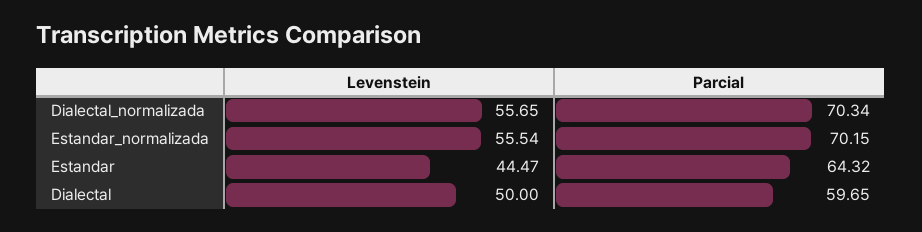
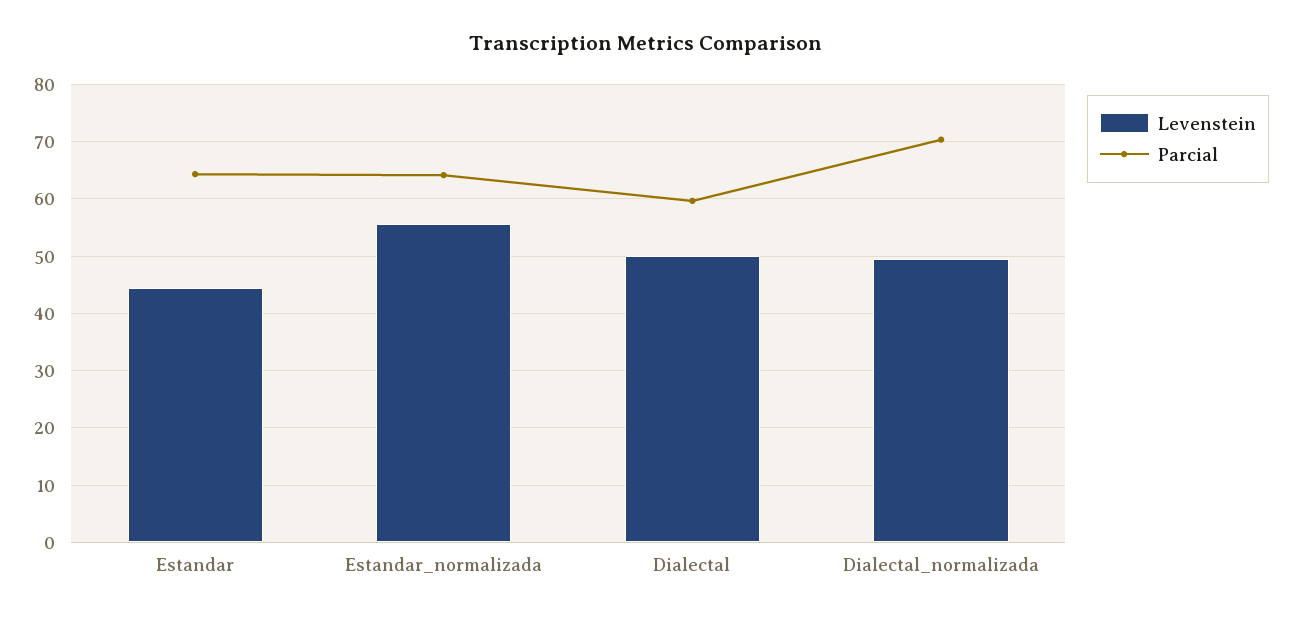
  {
    "Levenstein": {
-     "Dialectal_normalizada": 55.65,
+     "Dialectal_normalizada": 50,
      "Estandar_normalizada": 55.54,
      "Estandar": 44.47,
      "Dialectal": 50
    },
    "Parcial": {
      "Dialectal_normalizada": 70.34,
-     "Estandar_normalizada": 70.15,
+     "Estandar_normalizada": 64,
      "Estandar": 64.32,
      "Dialectal": 59.65
    }
  }

